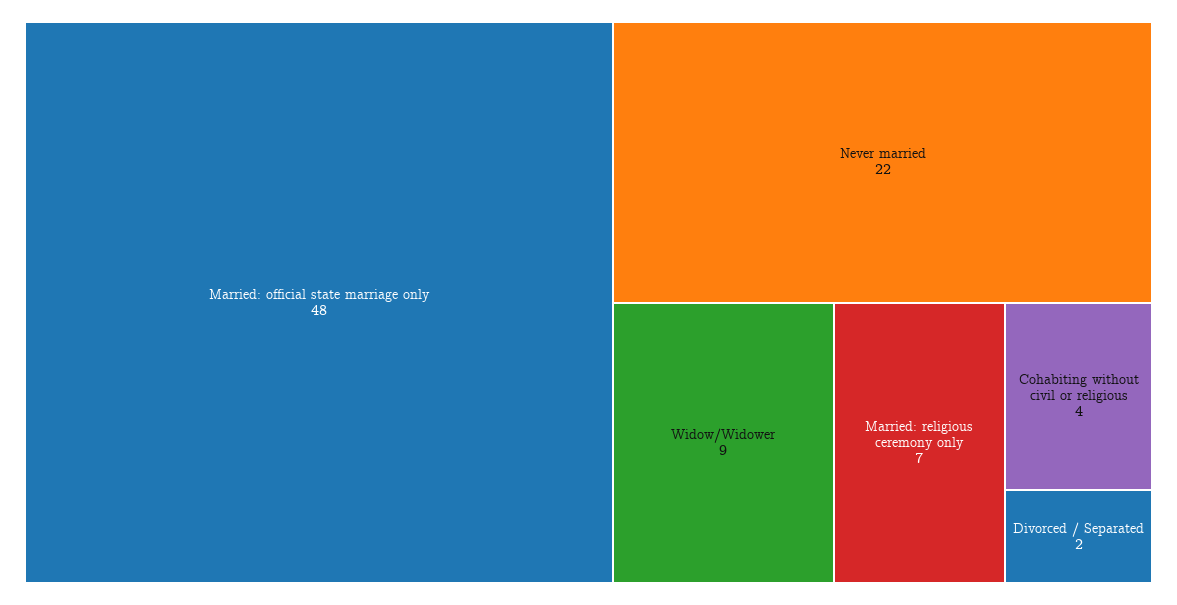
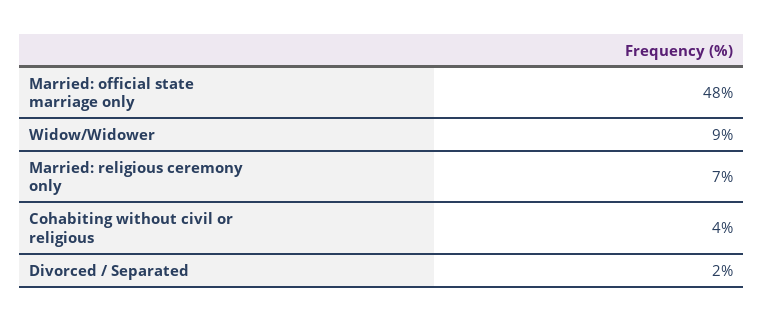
  {
    "Married: official state marriage only": 48,
-   "Never married": 22,
    "Widow/Widower": 9,
    "Married: religious ceremony only": 7,
    "Cohabiting without civil or religious": 4,
    "Divorced / Separated": 2
  }

